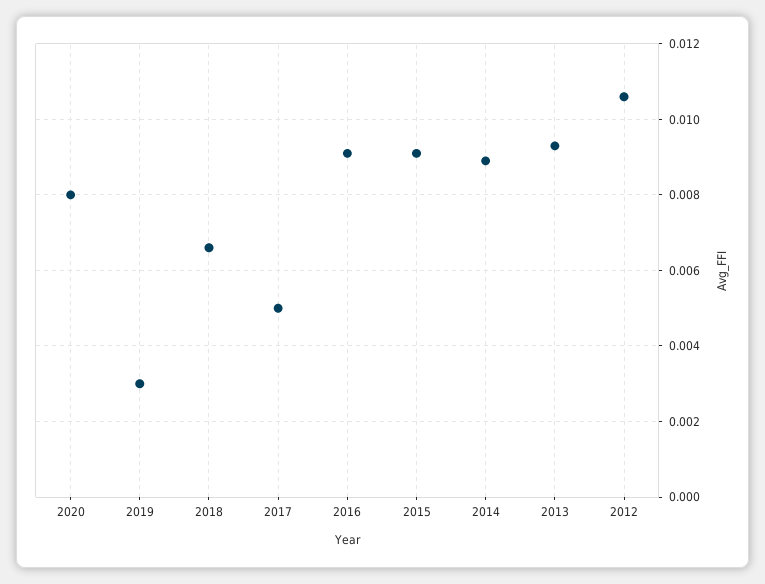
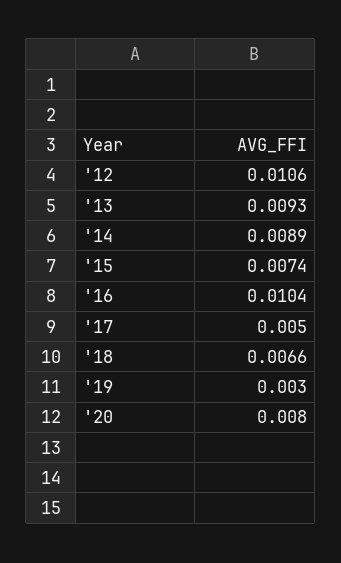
  {
    "2020": 0.008,
    "2019": 0.003,
    "2018": 0.0066,
    "2017": 0.005,
-   "2016": 0.009,
+   "2016": 0.0104,
-   "2015": 0.009,
+   "2015": 0.0074,
    "2014": 0.0089,
    "2013": 0.0093,
    "2012": 0.0106
  }

